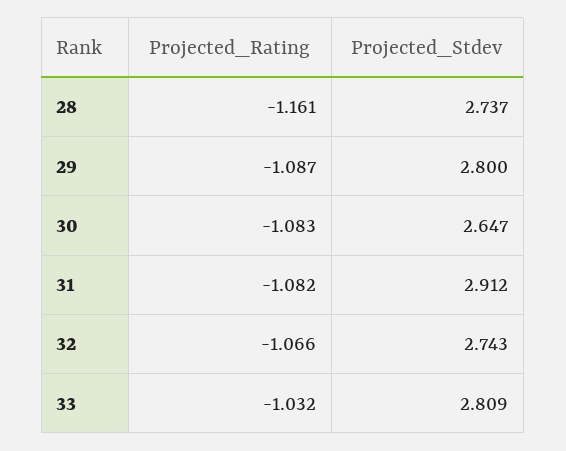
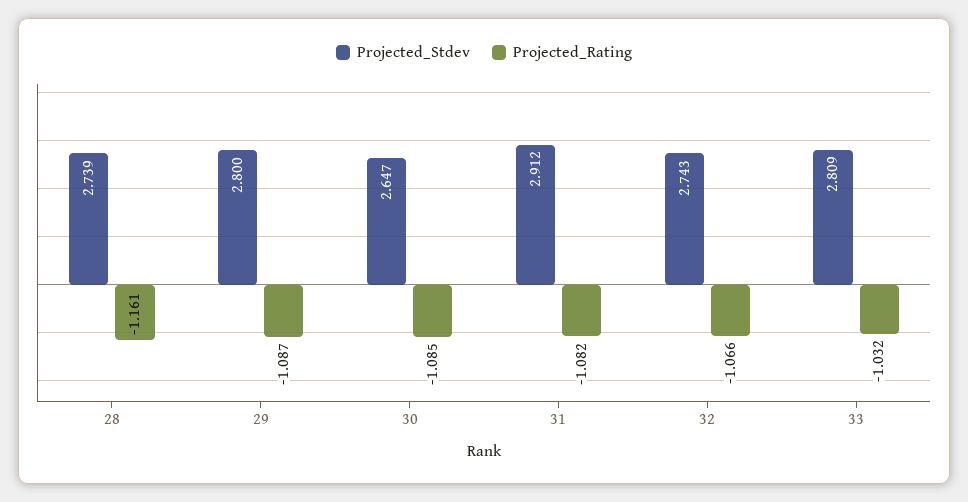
  {
    "Projected_Rating": {
      "28": -1.161,
      "29": -1.087,
-     "30": -1.083,
+     "30": -1.085,
      "31": -1.082,
      "32": -1.066,
      "33": -1.032
    },
    "Projected_Stdev": {
-     "28": 2.737,
+     "28": 2.739,
      "29": 2.8,
      "30": 2.647,
      "31": 2.912,
      "32": 2.743,
      "33": 2.809
    }
  }

